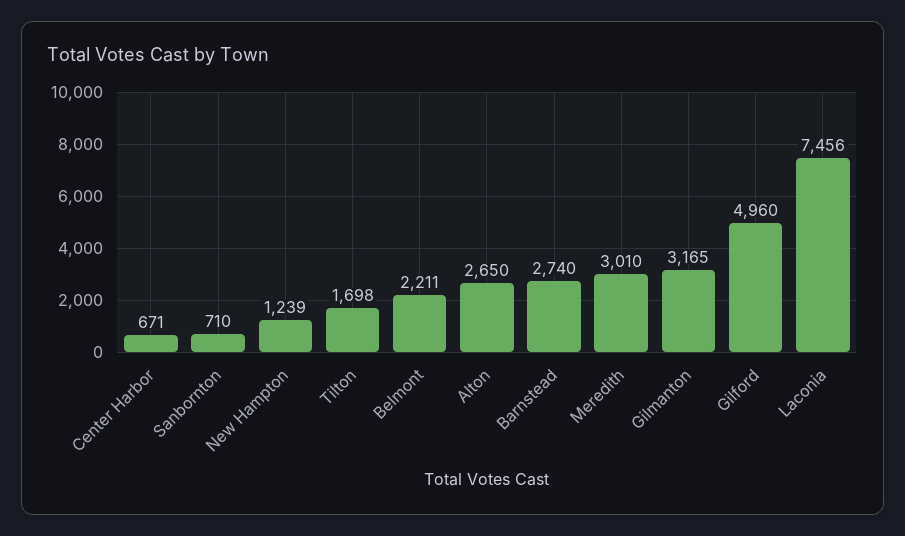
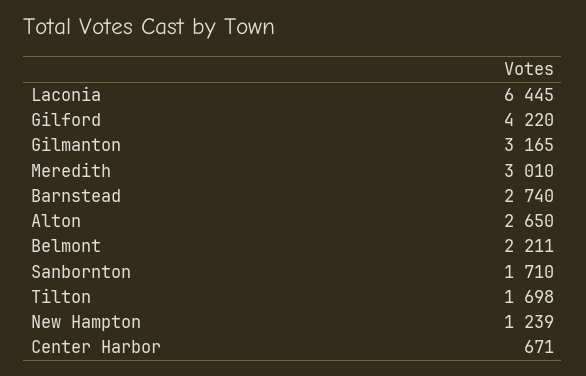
  {
    "Center Harbor": 671,
-   "Sanbornton": 710,
+   "Sanbornton": 1710,
    "New Hampton": 1239,
    "Tilton": 1698,
    "Belmont": 2211,
    "Alton": 2650,
    "Barnstead": 2740,
    "Meredith": 3010,
    "Gilmanton": 3165,
-   "Gilford": 4960,
+   "Gilford": 4220,
-   "Laconia": 7456
+   "Laconia": 6445
  }

